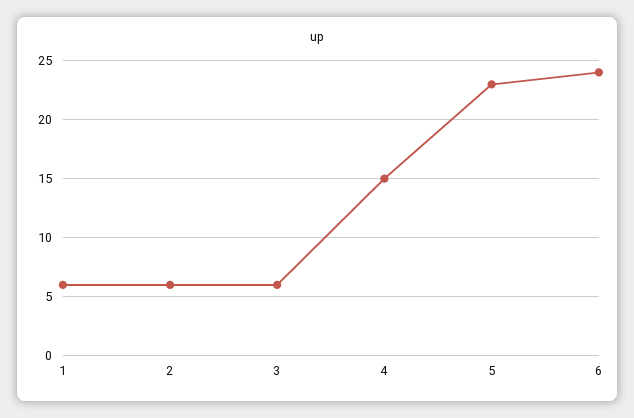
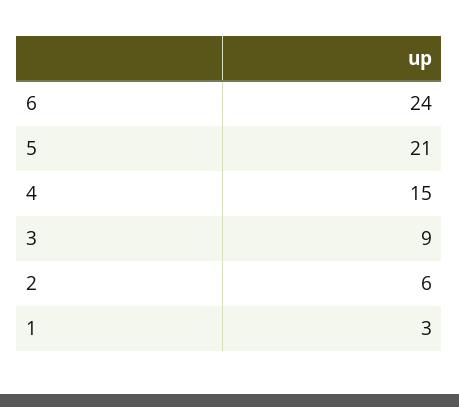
  {
-   "1": 6,
+   "1": 3,
    "2": 6,
-   "3": 6,
+   "3": 9,
    "4": 15,
-   "5": 23,
+   "5": 21,
    "6": 24
  }

